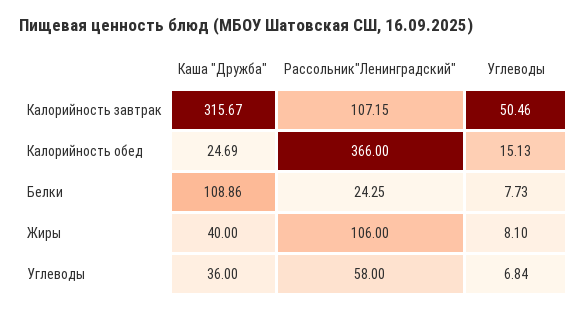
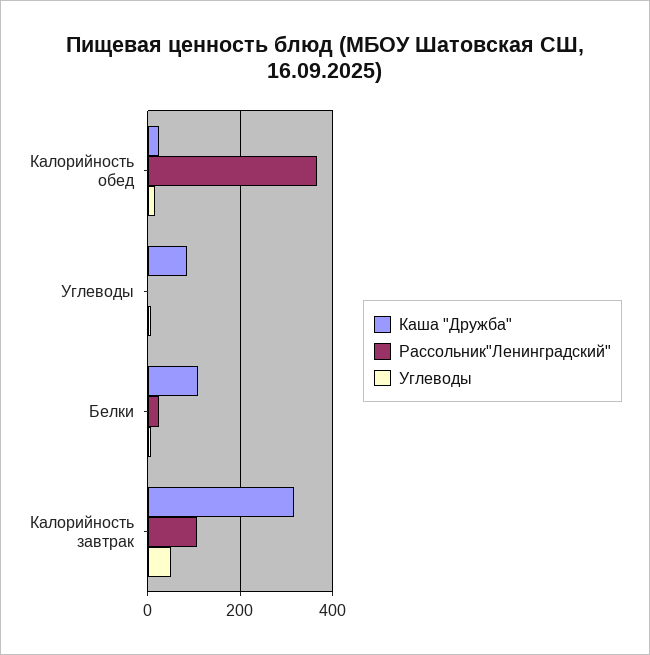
  {
    "Каша \"Дружба\"": {
      "Калорийность завтрак": 315.67,
      "Калорийность обед": 24.69,
      "Белки": 108.86,
-     "Жиры": 40,
-     "Углеводы": 36
+     "Углеводы": 80
    },
    "Рассольник\"Ленинградский\"": {
      "Калорийность завтрак": 107.15,
      "Калорийность обед": 366,
      "Белки": 24.25,
-     "Жиры": 106,
-     "Углеводы": 58
+     "Углеводы": 0
    },
    "Углеводы": {
      "Калорийность завтрак": 50.46,
      "Калорийность обед": 15.13,
      "Белки": 7.73,
-     "Жиры": 8.1,
      "Углеводы": 6.84
    }
  }

